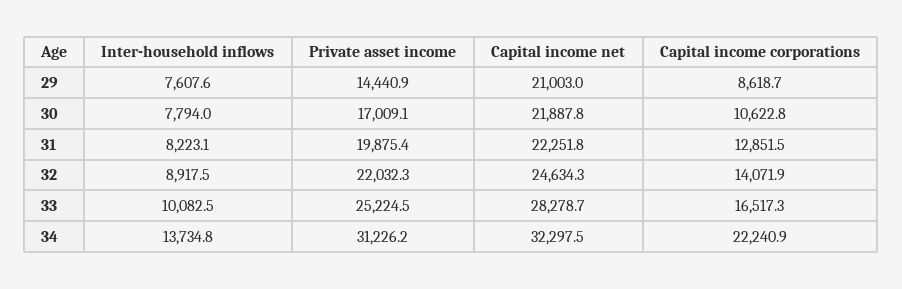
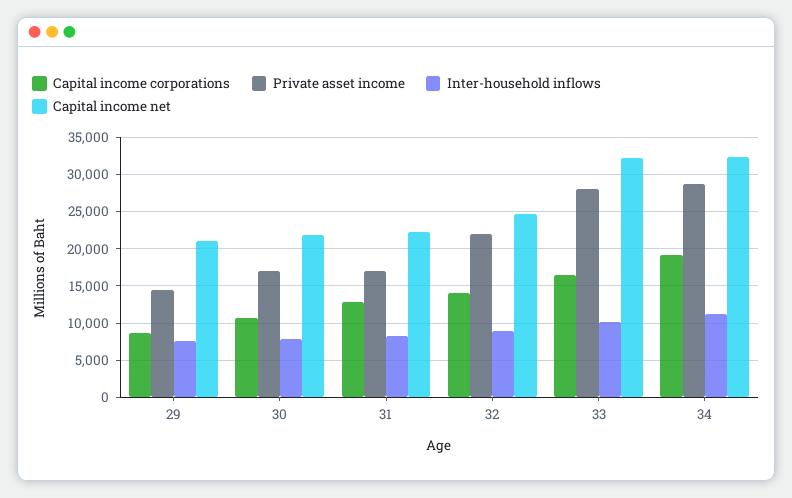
  {
    "Inter-household inflows": {
      "29": 7607.6,
      "30": 7794,
      "31": 8223.1,
      "32": 8917.5,
      "33": 10082.5,
-     "34": 13734.8
+     "34": 11000
    },
    "Private asset income": {
      "29": 14440.9,
      "30": 17009.1,
-     "31": 19875.4,
+     "31": 17000,
      "32": 22032.3,
-     "33": 25224.5,
+     "33": 28000,
-     "34": 31226.2
+     "34": 29000
    },
    "Capital income net": {
      "29": 21003,
      "30": 21887.8,
      "31": 22251.8,
      "32": 24634.3,
-     "33": 28278.7,
+     "33": 32000,
      "34": 32297.5
    },
    "Capital income corporations": {
      "29": 8618.7,
      "30": 10622.8,
      "31": 12851.5,
      "32": 14071.9,
      "33": 16517.3,
-     "34": 22240.9
+     "34": 19000
    }
  }

